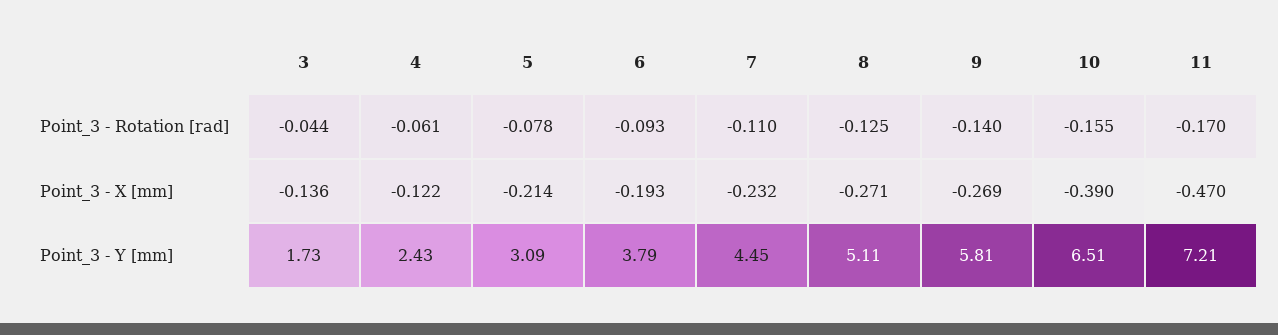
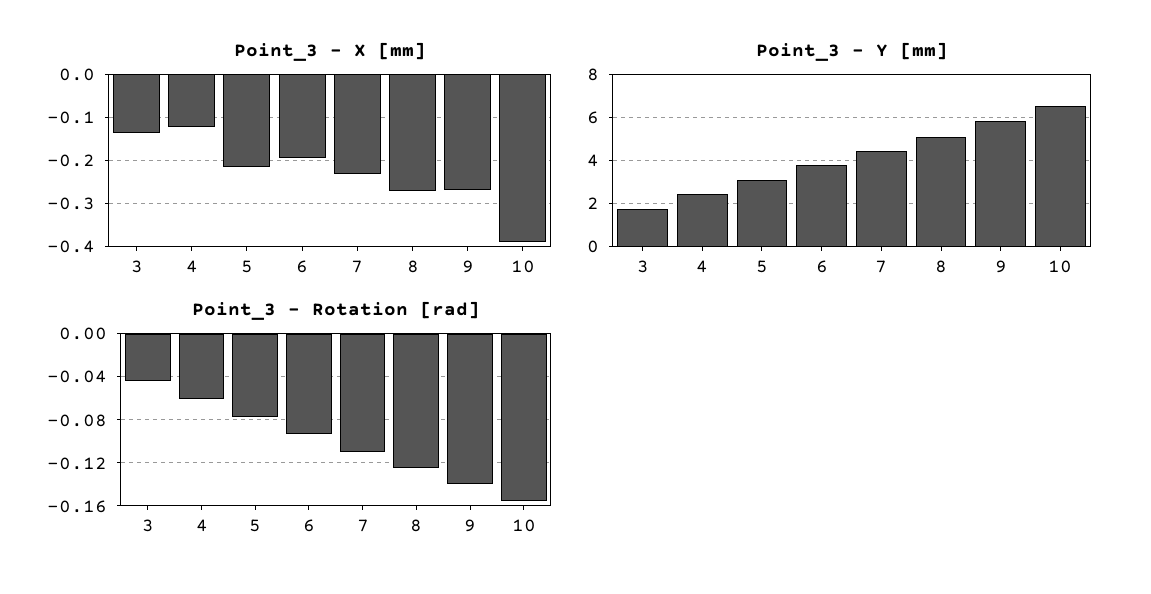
  {
    "Point_3 - Rotation [rad]": {
      "3": -0.044,
      "4": -0.061,
      "5": -0.078,
      "6": -0.093,
      "7": -0.11,
      "8": -0.125,
      "9": -0.14,
-     "10": -0.155,
+     "10": -0.155
-     "11": -0.17
    },
    "Point_3 - X [mm]": {
      "3": -0.136,
      "4": -0.122,
      "5": -0.214,
      "6": -0.193,
      "7": -0.232,
      "8": -0.271,
      "9": -0.269,
-     "10": -0.39,
+     "10": -0.39
-     "11": -0.47
    },
    "Point_3 - Y [mm]": {
      "3": 1.73,
      "4": 2.43,
      "5": 3.09,
      "6": 3.79,
      "7": 4.45,
      "8": 5.11,
      "9": 5.81,
-     "10": 6.51,
+     "10": 6.51
-     "11": 7.21
    }
  }

